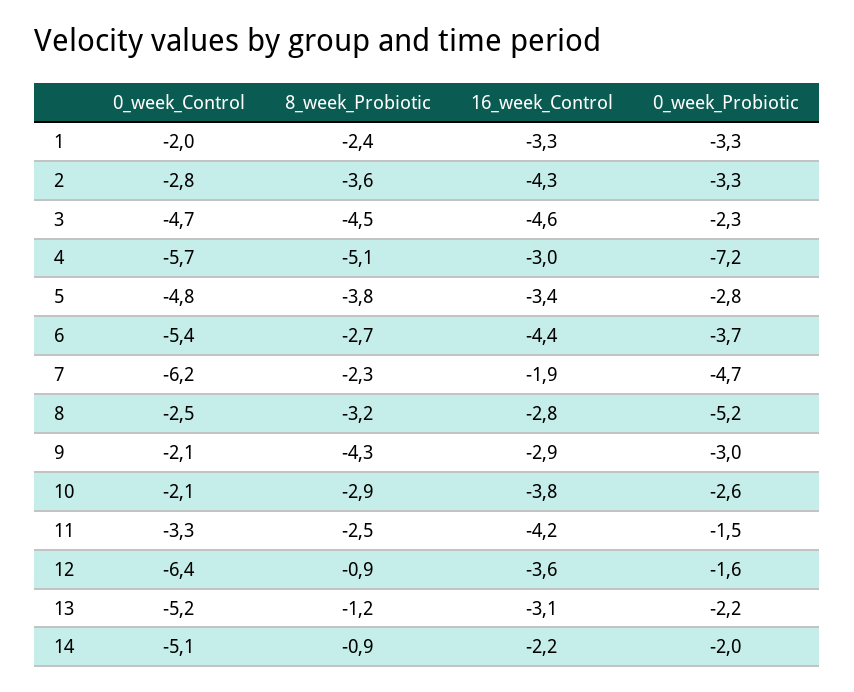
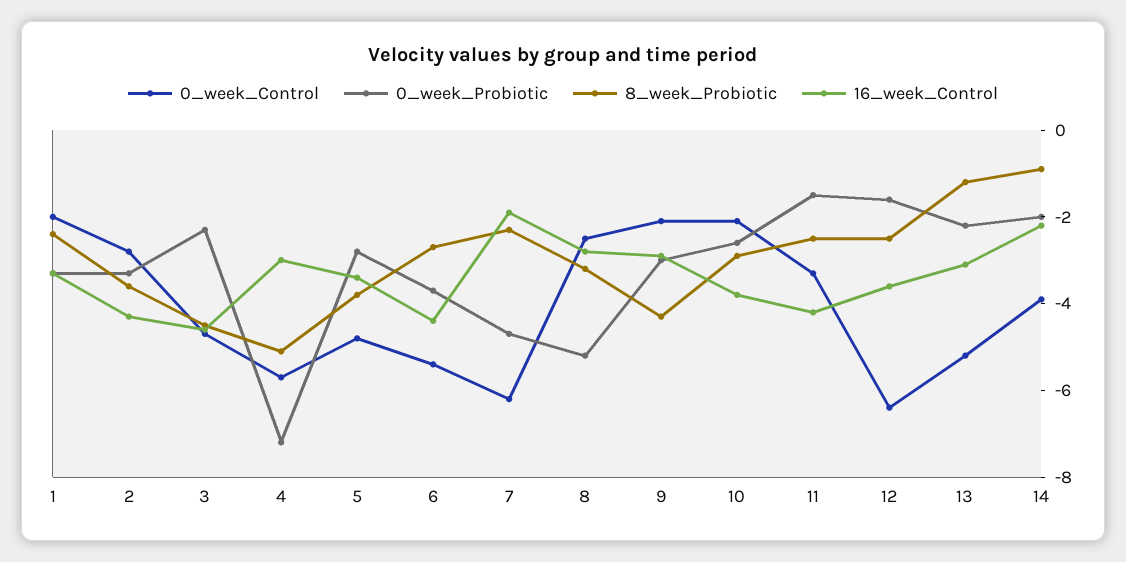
  {
    "0_week_Control": {
      "1": -2,
      "2": -2.8,
      "3": -4.7,
      "4": -5.7,
      "5": -4.8,
      "6": -5.4,
      "7": -6.2,
      "8": -2.5,
      "9": -2.1,
      "10": -2.1,
      "11": -3.3,
      "12": -6.4,
      "13": -5.2,
-     "14": -5.1
+     "14": -4
    },
    "8_week_Probiotic": {
      "1": -2.4,
      "2": -3.6,
      "3": -4.5,
      "4": -5.1,
      "5": -3.8,
      "6": -2.7,
      "7": -2.3,
      "8": -3.2,
      "9": -4.3,
      "10": -2.9,
      "11": -2.5,
-     "12": -0.9,
+     "12": -2.5,
      "13": -1.2,
      "14": -0.9
    },
    "16_week_Control": {
      "1": -3.3,
      "2": -4.3,
      "3": -4.6,
      "4": -3,
      "5": -3.4,
      "6": -4.4,
      "7": -1.9,
      "8": -2.8,
      "9": -2.9,
      "10": -3.8,
      "11": -4.2,
      "12": -3.6,
      "13": -3.1,
      "14": -2.2
    },
    "0_week_Probiotic": {
      "1": -3.3,
      "2": -3.3,
      "3": -2.3,
      "4": -7.2,
      "5": -2.8,
      "6": -3.7,
      "7": -4.7,
      "8": -5.2,
      "9": -3,
      "10": -2.6,
      "11": -1.5,
      "12": -1.6,
      "13": -2.2,
      "14": -2
    }
  }

